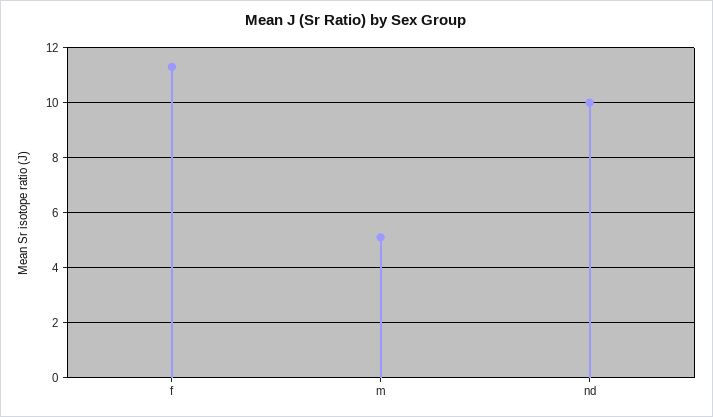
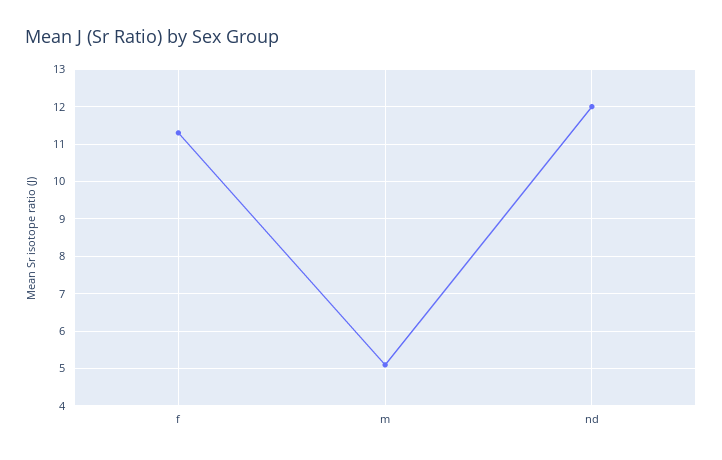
  {
    "f": 11.5,
    "m": 5,
-   "nd": 10
+   "nd": 12
  }

